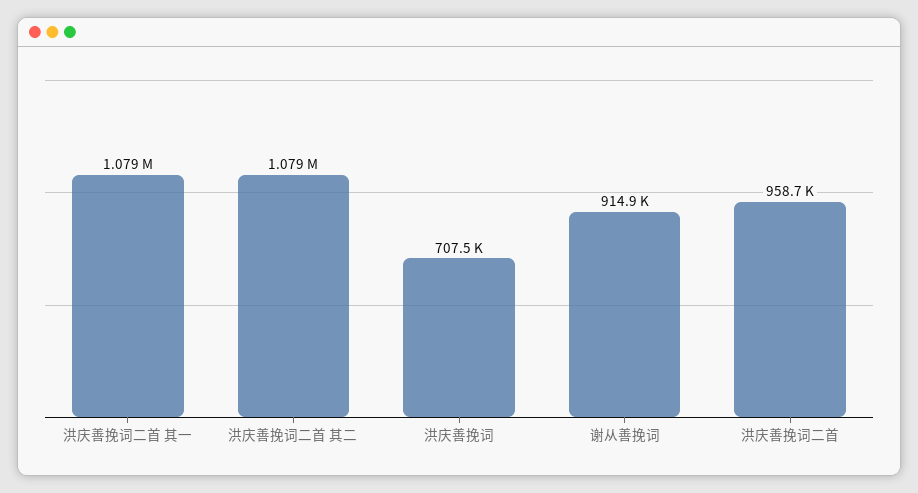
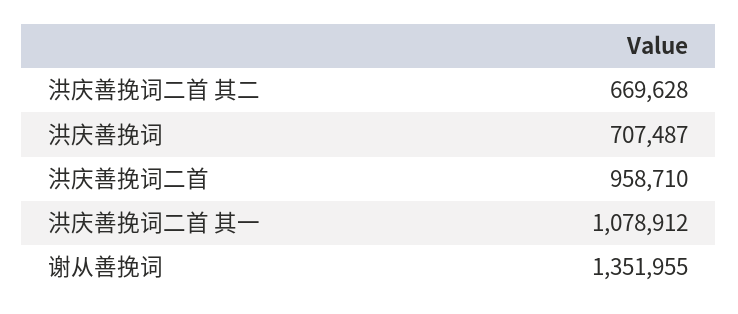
  {
    "洪庆善挽词二首 其一": 1078912,
-   "洪庆善挽词二首 其二": 1079000,
+   "洪庆善挽词二首 其二": 669628,
    "洪庆善挽词": 707487,
-   "谢从善挽词": 914900,
+   "谢从善挽词": 1351955,
    "洪庆善挽词二首": 958710
  }

